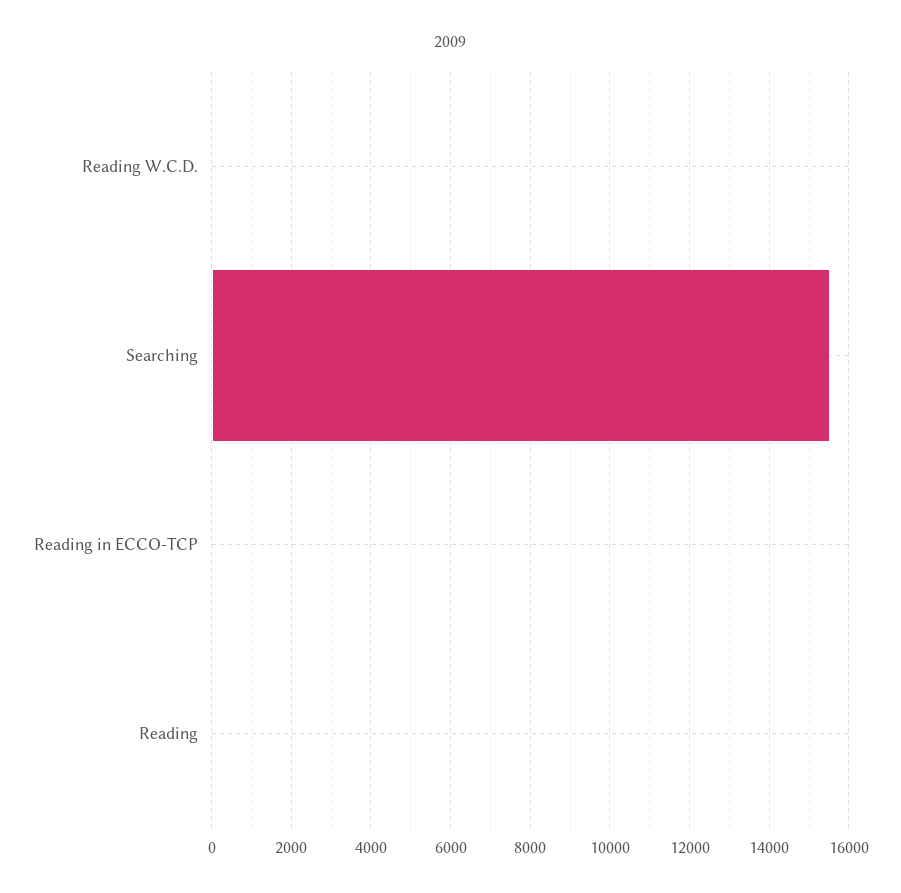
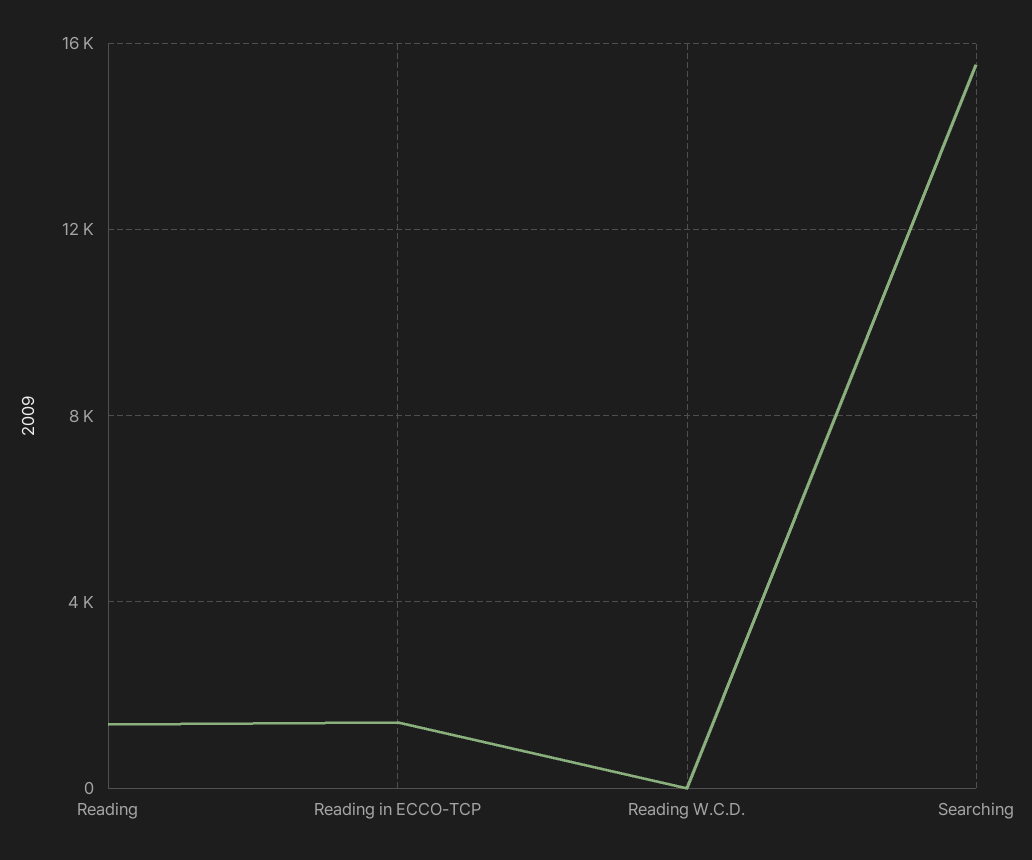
  {
    "Reading W.C.D.": 0,
    "Searching": 15600,
-   "Reading in ECCO-TCP": 0,
+   "Reading in ECCO-TCP": 1500,
-   "Reading": 0
+   "Reading": 1500
  }

